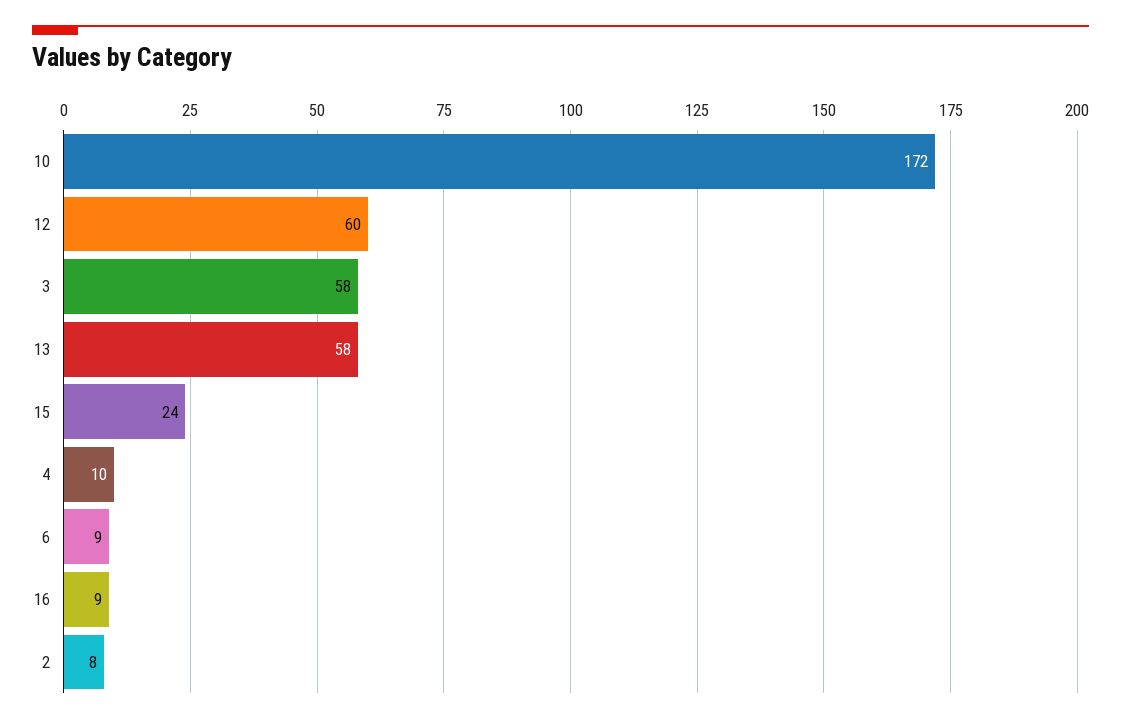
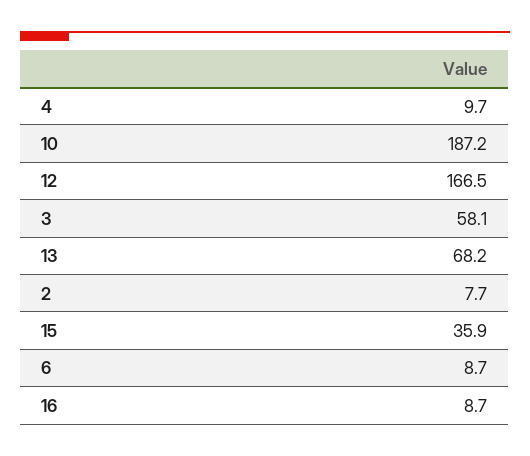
  {
-   "10": 172,
+   "10": 187.2,
-   "12": 60,
+   "12": 166.5,
    "3": 58.1,
-   "13": 58,
+   "13": 68.2,
-   "15": 24,
+   "15": 35.9,
    "4": 9.7,
    "6": 8.7,
    "16": 8.7,
    "2": 7.7
  }

